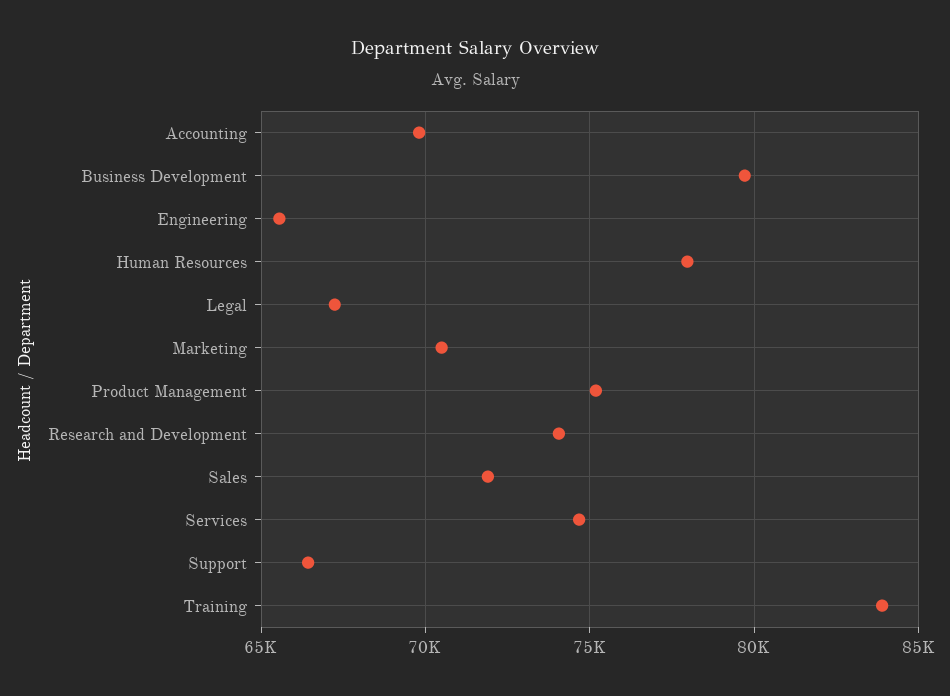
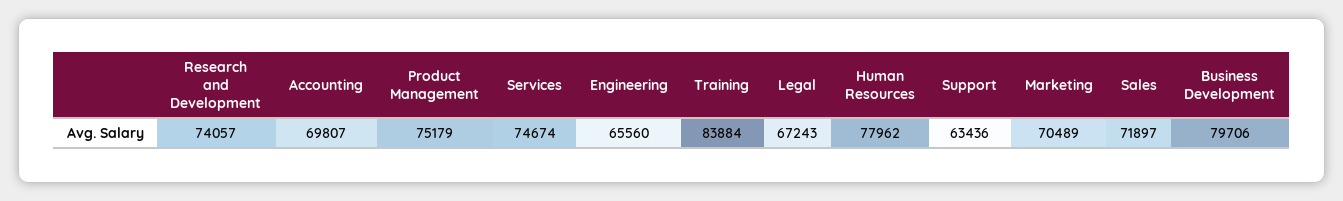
  {
    "Accounting": 69807,
    "Business Development": 79706,
    "Engineering": 65560,
    "Human Resources": 77962,
    "Legal": 67243,
    "Marketing": 70489,
    "Product Management": 75179,
    "Research and Development": 74057,
    "Sales": 71897,
    "Services": 74674,
-   "Support": 66500,
+   "Support": 63436,
    "Training": 83884
  }

